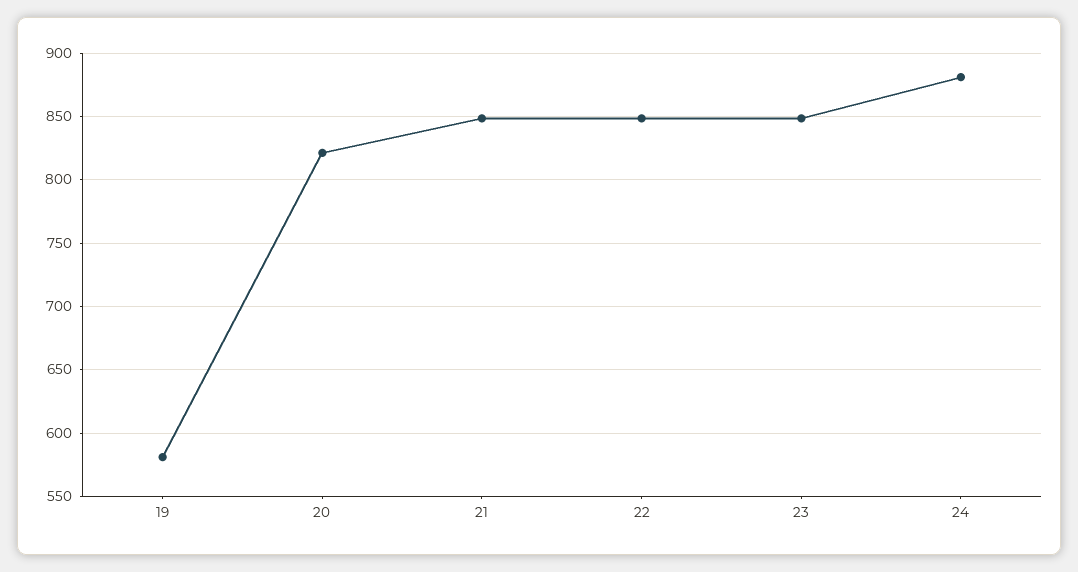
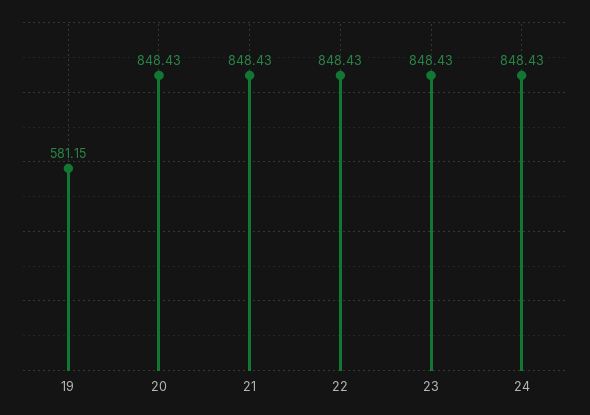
  {
    "19": 581.15,
-   "20": 820,
+   "20": 848.43,
    "21": 848.43,
    "22": 848.43,
    "23": 848.43,
-   "24": 880
+   "24": 848.43
  }

